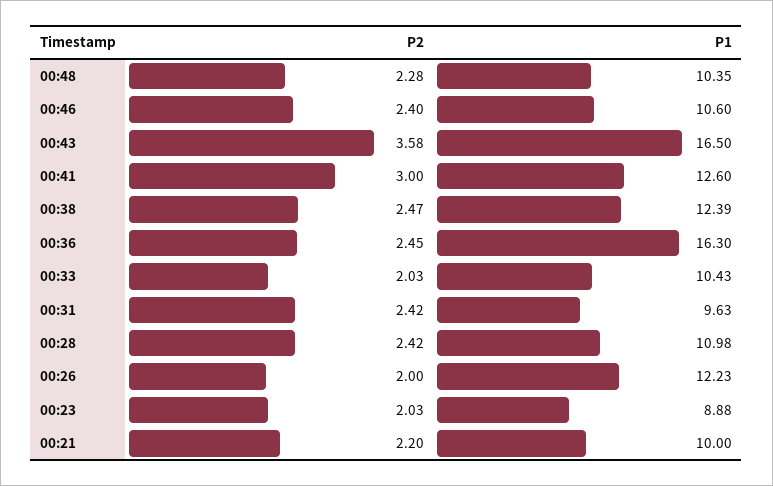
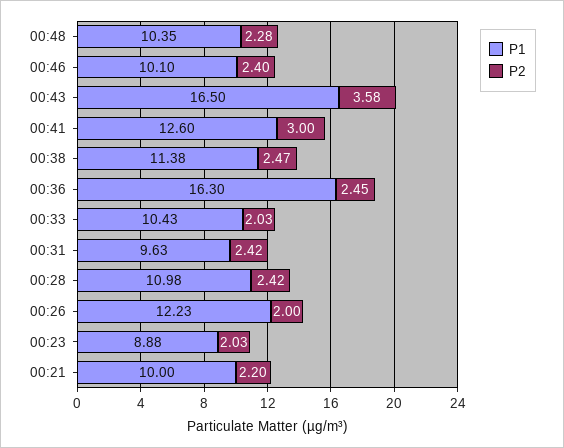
  {
    "P2": {
      "00:48": 2.28,
      "00:46": 2.4,
      "00:43": 3.58,
      "00:41": 3,
      "00:38": 2.47,
      "00:36": 2.45,
      "00:33": 2.03,
      "00:31": 2.42,
      "00:28": 2.42,
      "00:26": 2,
      "00:23": 2.03,
      "00:21": 2.2
    },
    "P1": {
      "00:48": 10.35,
-     "00:46": 10.6,
+     "00:46": 10.1,
      "00:43": 16.5,
      "00:41": 12.6,
-     "00:38": 12.39,
+     "00:38": 11.38,
      "00:36": 16.3,
      "00:33": 10.43,
      "00:31": 9.63,
      "00:28": 10.98,
      "00:26": 12.23,
      "00:23": 8.88,
      "00:21": 10
    }
  }

